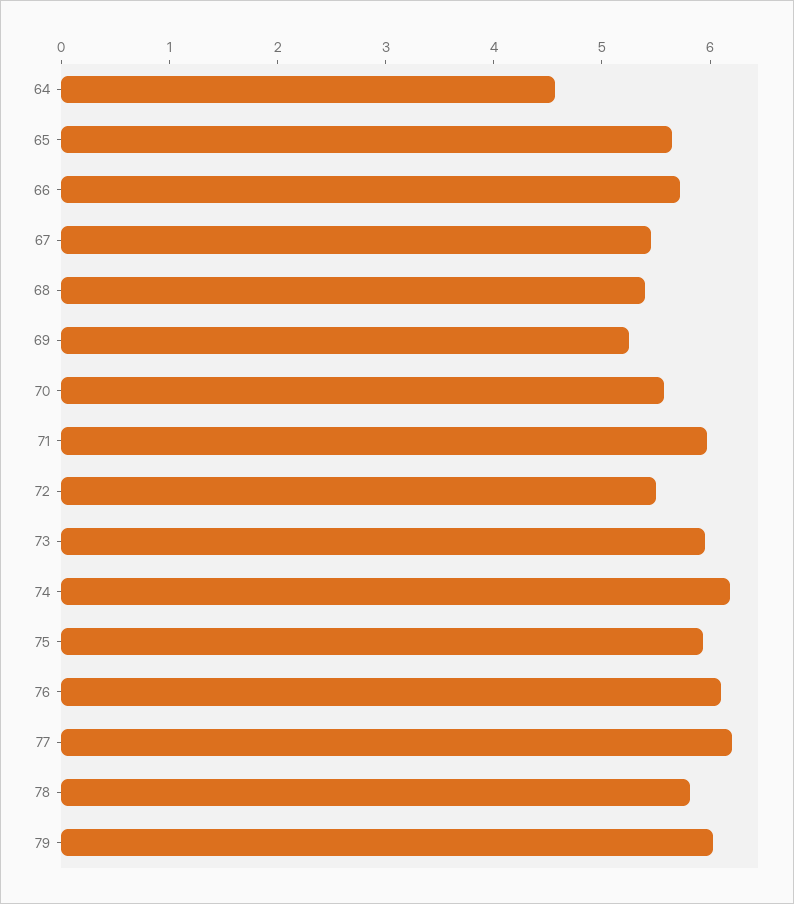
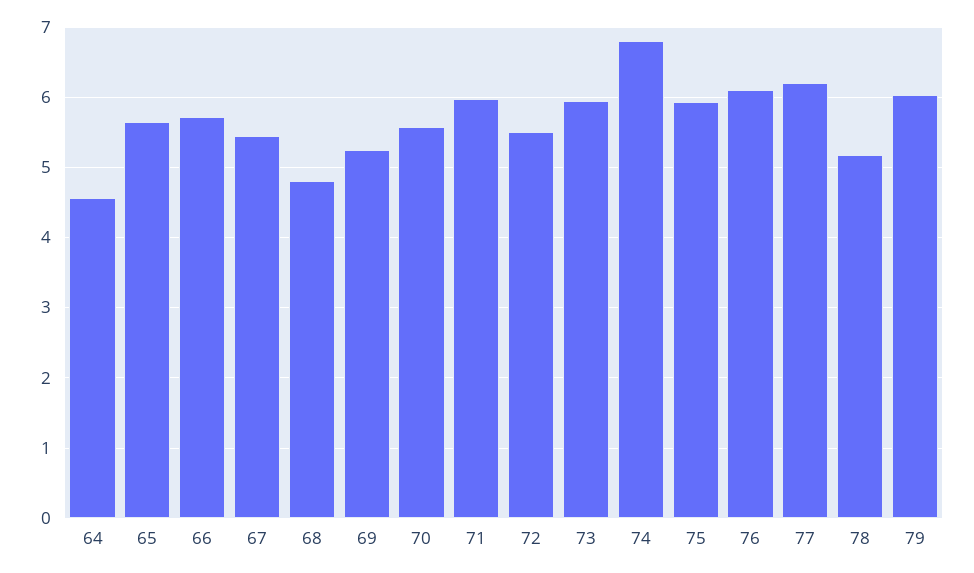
  {
    "64": 4.6,
    "65": 5.7,
    "66": 5.7,
    "67": 5.5,
-   "68": 5.4,
+   "68": 4.8,
    "69": 5.3,
    "70": 5.6,
    "71": 6,
    "72": 5.5,
    "73": 6,
-   "74": 6.2,
+   "74": 6.8,
    "75": 5.9,
    "76": 6.1,
    "77": 6.2,
-   "78": 5.8,
+   "78": 5.2,
    "79": 6
  }

